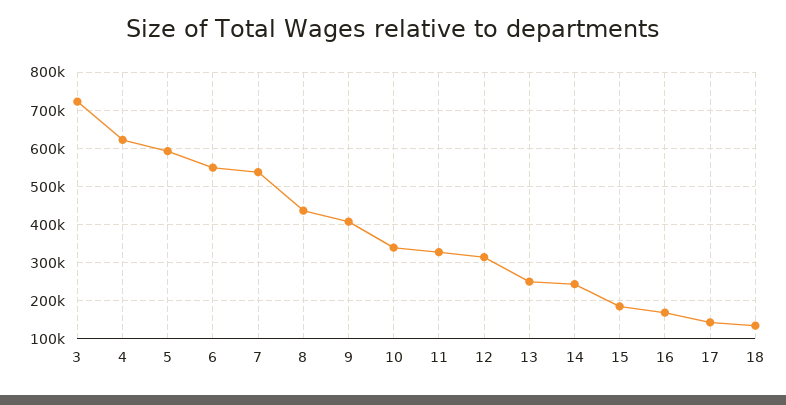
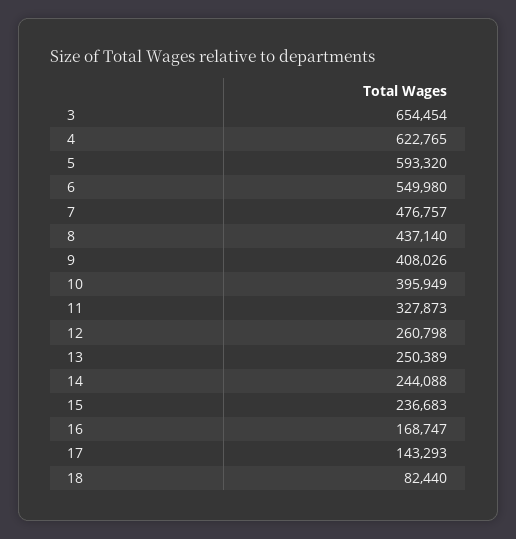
  {
-   "3": 720000,
+   "3": 654454,
    "4": 622765,
    "5": 593320,
    "6": 549980,
-   "7": 540000,
+   "7": 476757,
    "8": 437140,
    "9": 408026,
-   "10": 340000,
+   "10": 395949,
    "11": 327873,
-   "12": 320000,
+   "12": 260798,
    "13": 250389,
    "14": 244088,
-   "15": 180000,
+   "15": 236683,
    "16": 168747,
    "17": 143293,
-   "18": 140000
+   "18": 82440
  }

